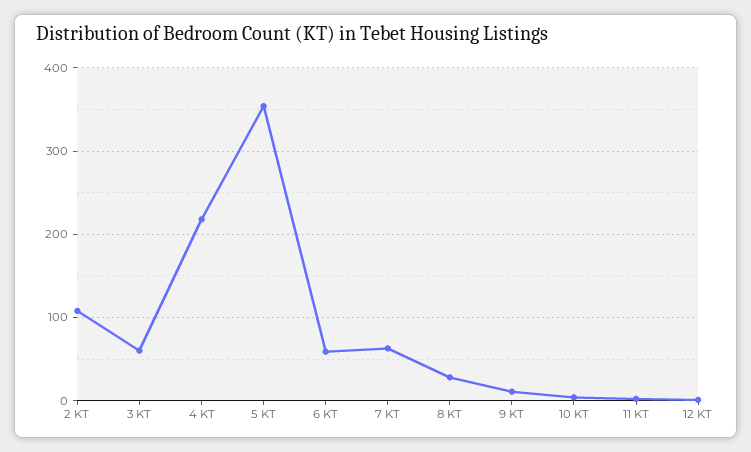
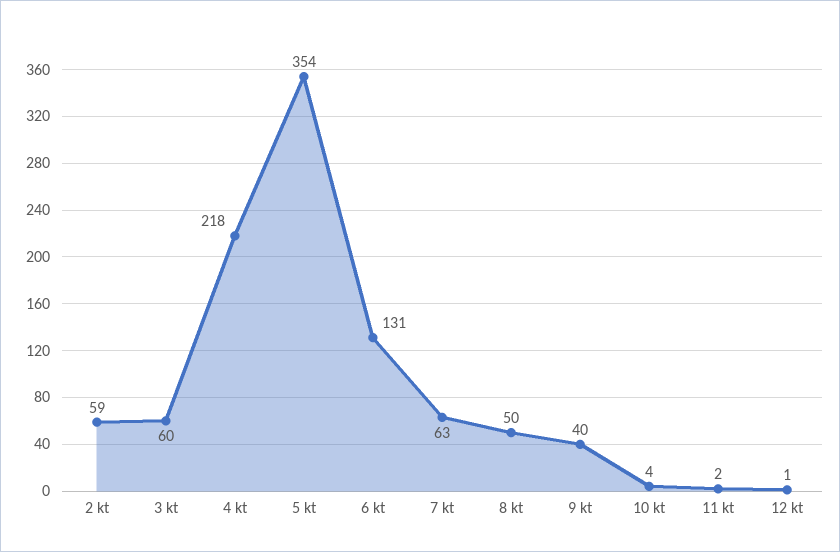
  {
-   "2 KT": 110,
+   "2 KT": 59,
    "3 KT": 60,
    "4 KT": 218,
    "5 KT": 354,
-   "6 KT": 60,
+   "6 KT": 131,
    "7 KT": 63,
-   "8 KT": 30,
+   "8 KT": 50,
-   "9 KT": 10,
+   "9 KT": 40,
    "10 KT": 4,
    "11 KT": 2,
    "12 KT": 1
  }

